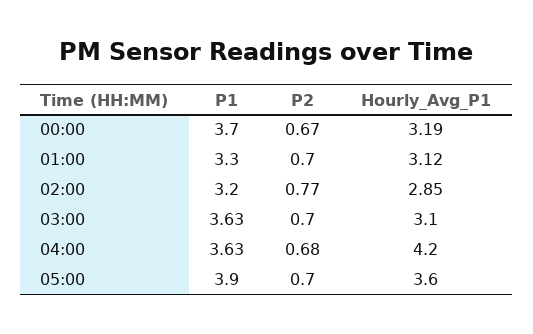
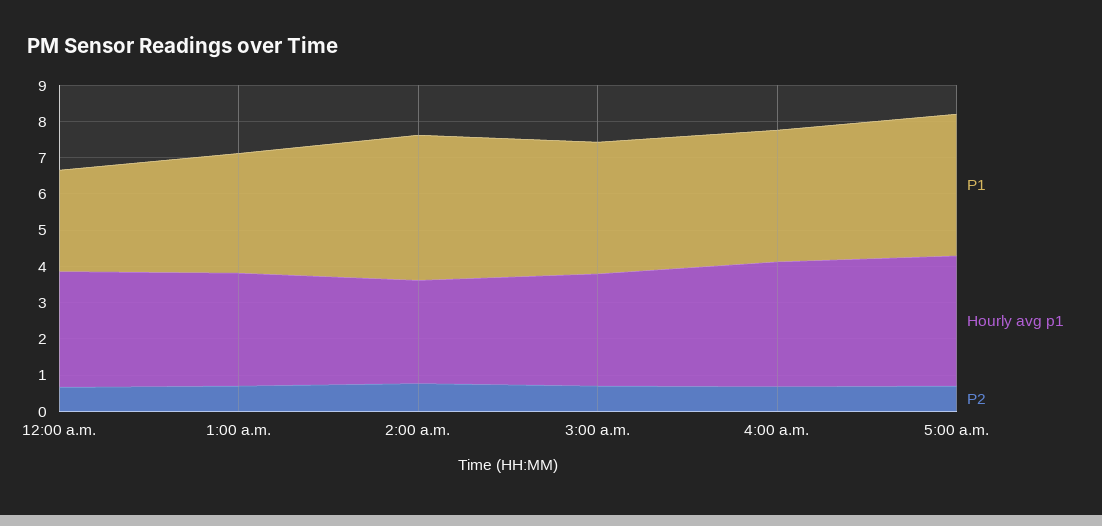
  {
    "P1": {
-     "00:00": 3.7,
+     "00:00": 2.75,
      "01:00": 3.3,
-     "02:00": 3.2,
+     "02:00": 4,
      "03:00": 3.63,
      "04:00": 3.63,
      "05:00": 3.9
    },
    "P2": {
      "00:00": 0.67,
      "01:00": 0.7,
      "02:00": 0.77,
      "03:00": 0.7,
      "04:00": 0.68,
      "05:00": 0.7
    },
    "Hourly_Avg_P1": {
      "00:00": 3.19,
      "01:00": 3.12,
      "02:00": 2.85,
      "03:00": 3.1,
-     "04:00": 4.2,
+     "04:00": 3.5,
      "05:00": 3.6
    }
  }

